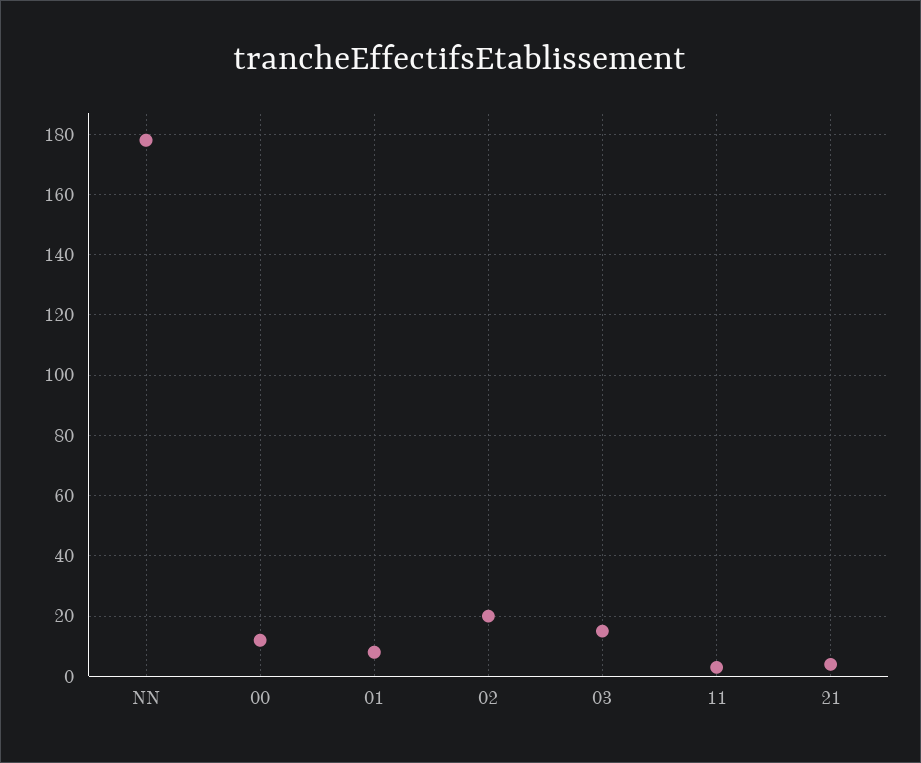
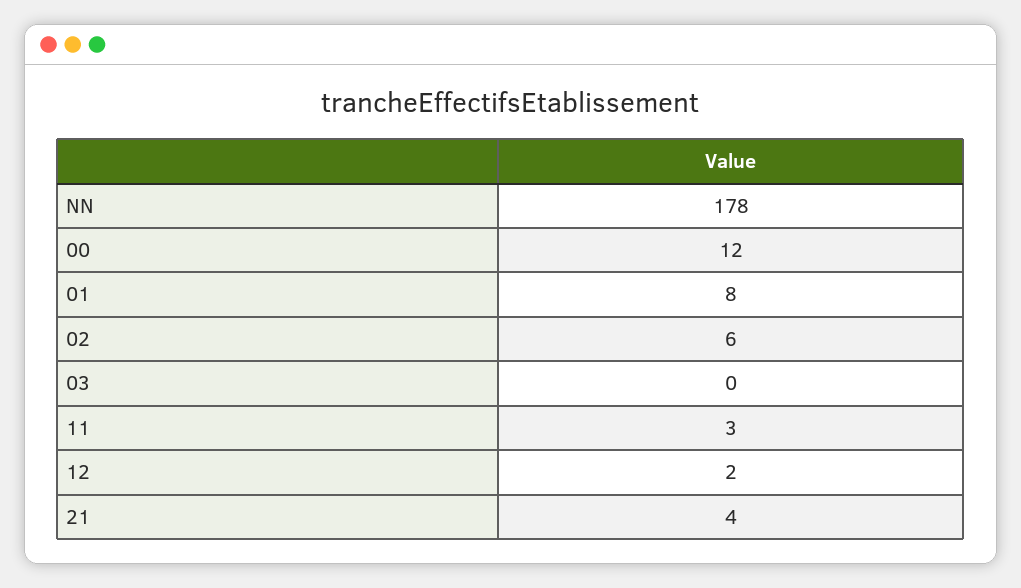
  {
    "NN": 178,
    "00": 12,
    "01": 8,
-   "02": 20,
+   "02": 6,
-   "03": 15,
+   "03": 0,
    "11": 3,
-   "21": 4
+   "21": 4,
+   "12": 2
  }

